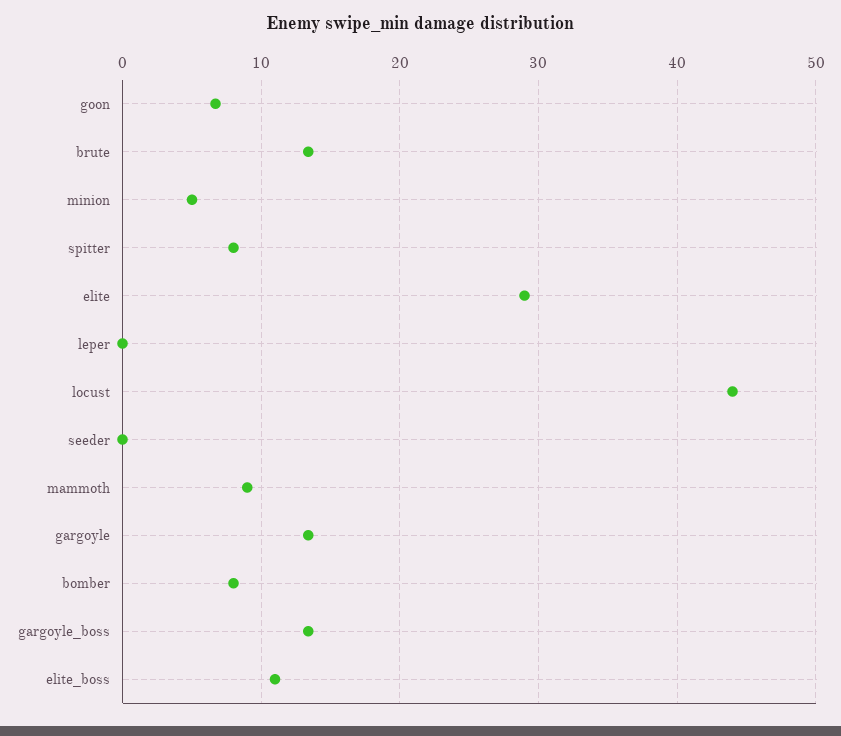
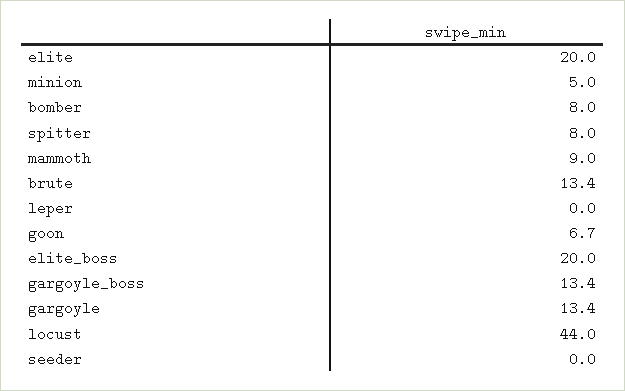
  {
    "goon": 6.7,
    "brute": 13.4,
    "minion": 5,
    "spitter": 8,
-   "elite": 29,
+   "elite": 20,
    "leper": 0,
    "locust": 44,
    "seeder": 0,
    "mammoth": 9,
    "gargoyle": 13.4,
    "bomber": 8,
    "gargoyle_boss": 13.4,
-   "elite_boss": 11
+   "elite_boss": 20
  }

